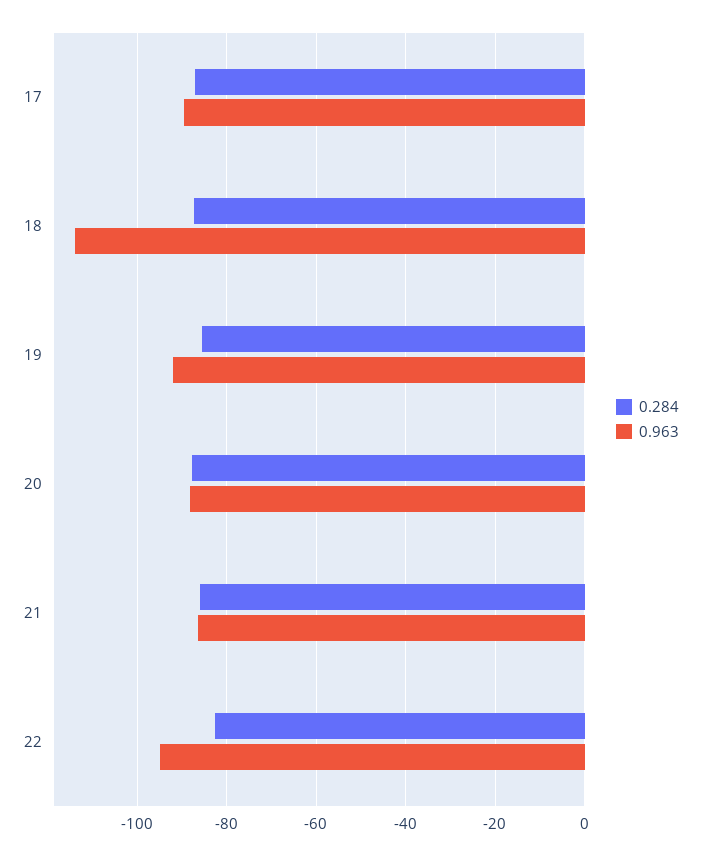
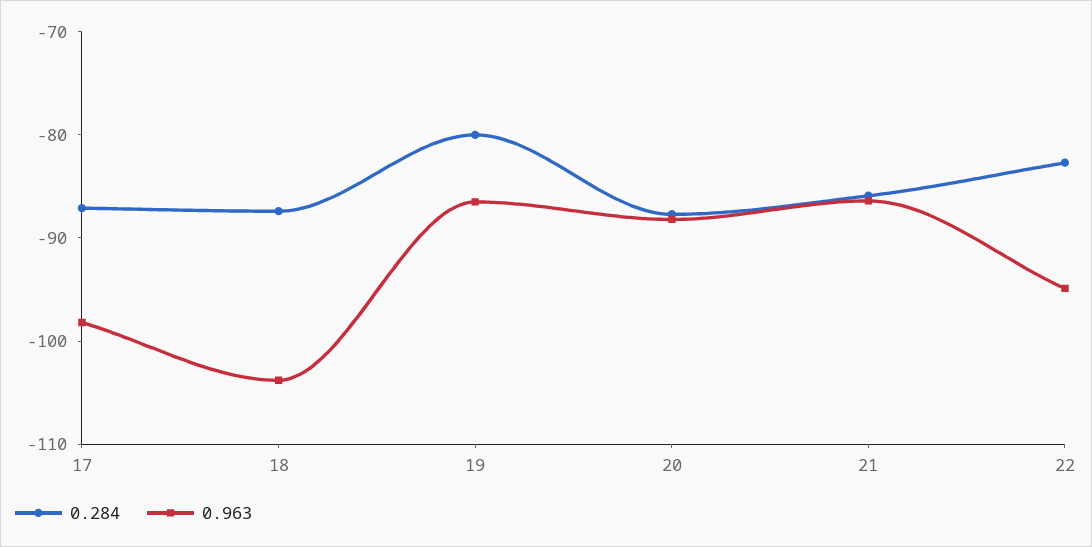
  {
    "0.284": {
      "17": -88,
      "18": -88,
-     "19": -86,
+     "19": -80,
      "20": -88,
      "21": -86,
      "22": -82
    },
    "0.963": {
-     "17": -90,
+     "17": -98,
-     "18": -114,
+     "18": -104,
-     "19": -92,
+     "19": -86,
      "20": -88,
      "21": -86,
      "22": -94
    }
  }

